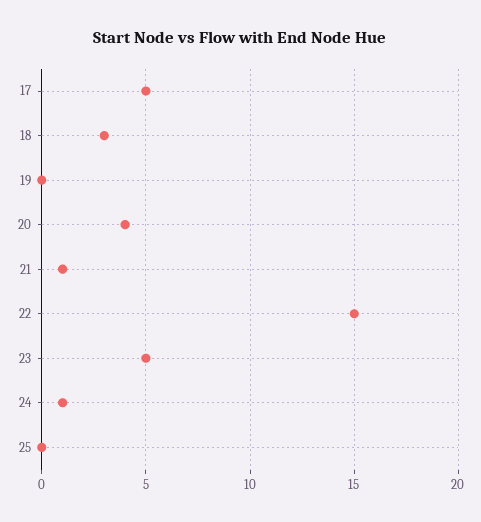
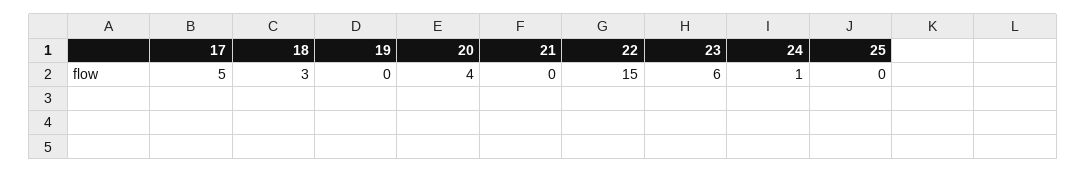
  {
    "17": 5,
    "18": 3,
    "19": 0,
    "20": 4,
-   "21": 1,
+   "21": 0,
    "22": 15,
-   "23": 5,
+   "23": 6,
    "24": 1,
    "25": 0
  }

